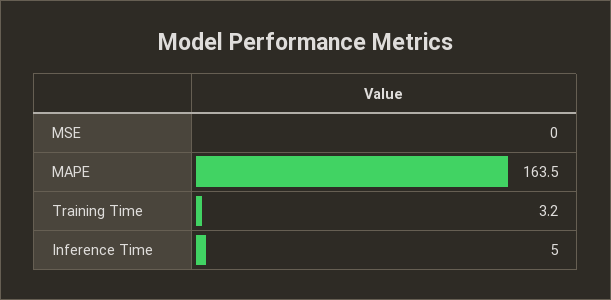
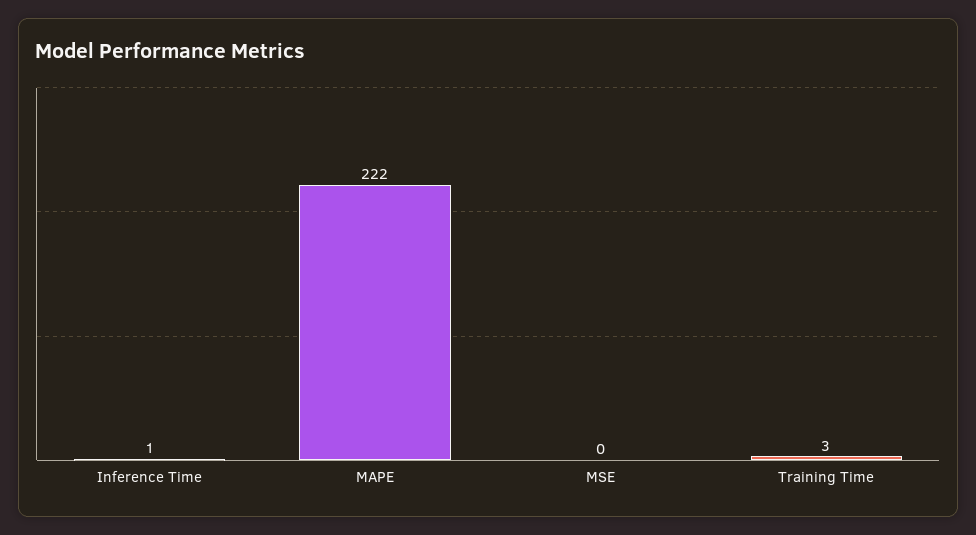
  {
    "MSE": 0,
-   "MAPE": 163.5,
+   "MAPE": 222,
    "Training Time": 3.2,
-   "Inference Time": 5
+   "Inference Time": 1
  }

